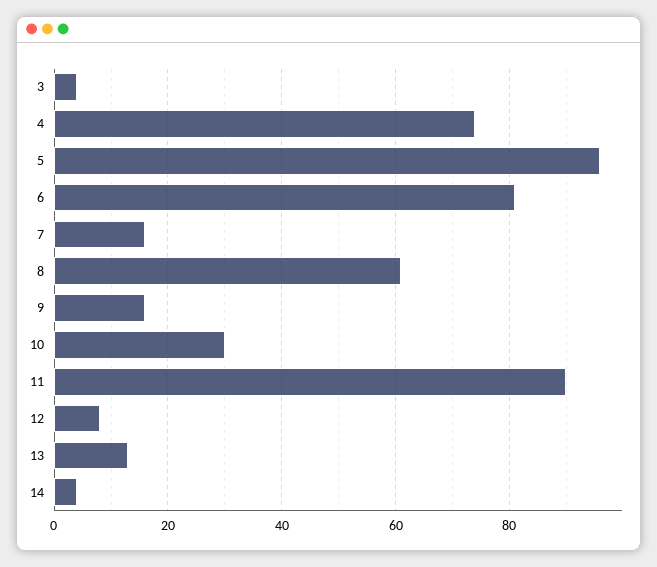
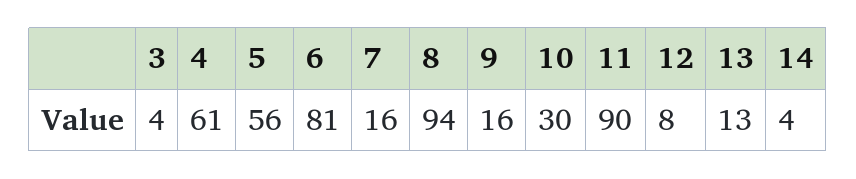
  {
    "3": 4,
-   "4": 75,
+   "4": 61,
-   "5": 95,
+   "5": 56,
    "6": 81,
    "7": 16,
-   "8": 60,
+   "8": 94,
    "9": 16,
    "10": 30,
    "11": 90,
    "12": 8,
    "13": 13,
    "14": 4
  }

